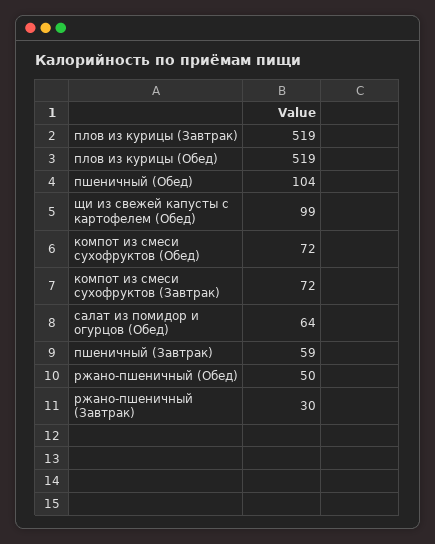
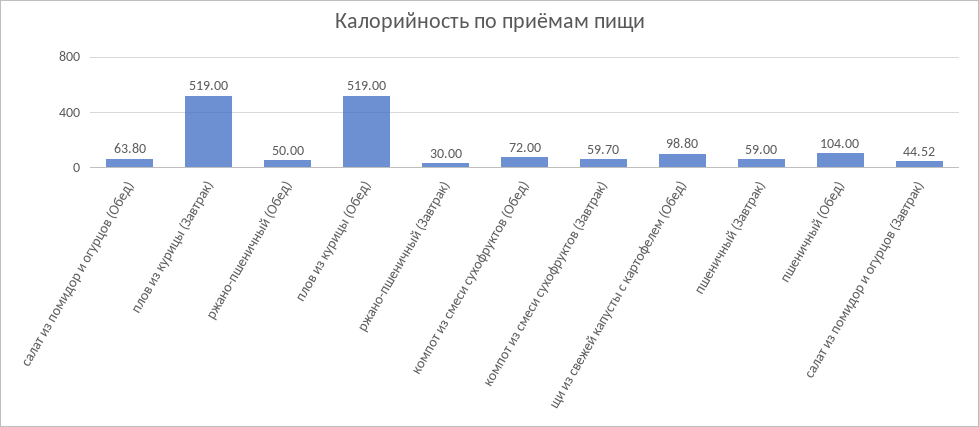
  {
    "плов из курицы (Завтрак)": 519,
    "плов из курицы (Обед)": 519,
    "пшеничный (Обед)": 104,
    "щи из свежей капусты с картофелем (Обед)": 98.8,
    "компот из смеси сухофруктов (Обед)": 72,
-   "компот из смеси сухофруктов (Завтрак)": 72,
+   "компот из смеси сухофруктов (Завтрак)": 59.7,
    "салат из помидор и огурцов (Обед)": 63.8,
    "пшеничный (Завтрак)": 59,
    "ржано-пшеничный (Обед)": 50,
-   "ржано-пшеничный (Завтрак)": 30
+   "ржано-пшеничный (Завтрак)": 30,
+   "салат из помидор и огурцов (Завтрак)": 44.52
  }

